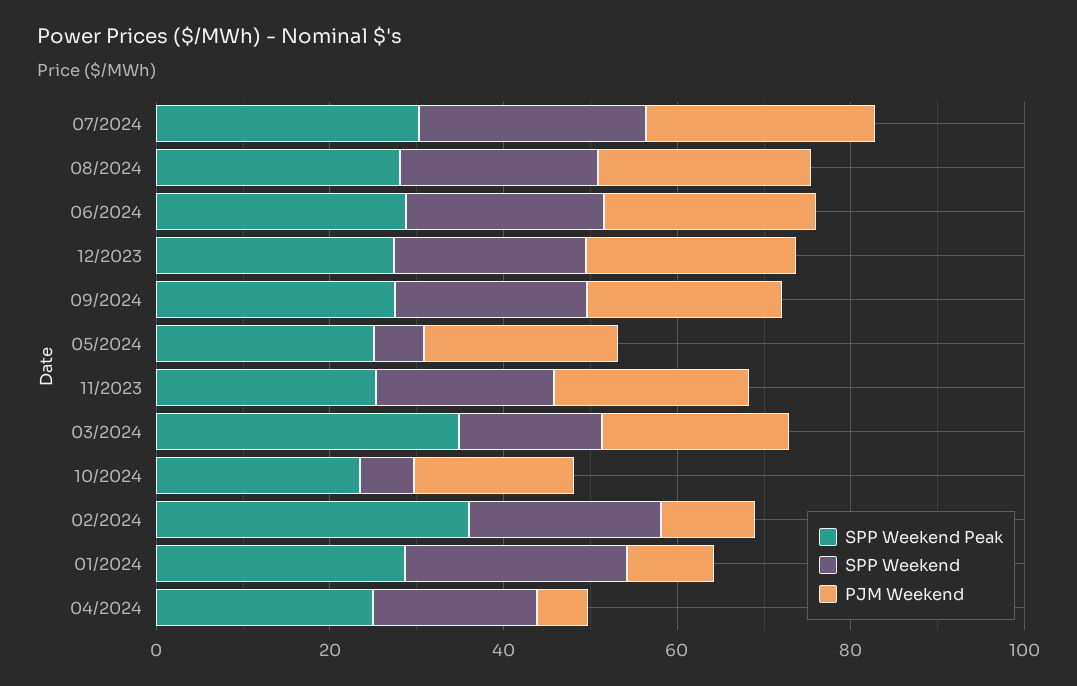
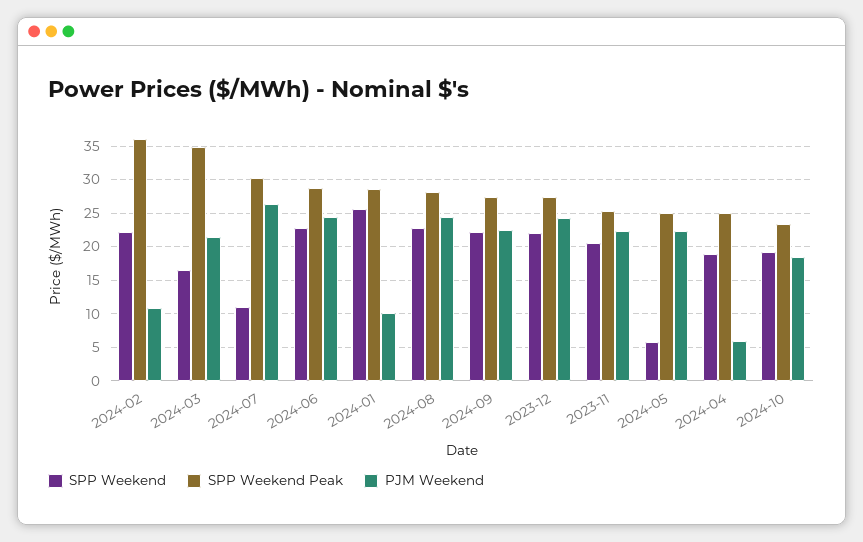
  {
    "SPP Weekend Peak": {
      "07/2024": 30,
      "08/2024": 28,
      "06/2024": 29,
      "12/2023": 27,
      "09/2024": 27,
      "05/2024": 25,
      "11/2023": 25,
      "03/2024": 35,
      "10/2024": 23,
      "02/2024": 36,
      "01/2024": 29,
      "04/2024": 25
    },
    "SPP Weekend": {
-     "07/2024": 25,
+     "07/2024": 11,
      "08/2024": 23,
      "06/2024": 23,
      "12/2023": 22,
      "09/2024": 22,
      "05/2024": 6,
      "11/2023": 21,
      "03/2024": 17,
-     "10/2024": 5,
+     "10/2024": 19,
      "02/2024": 22,
      "01/2024": 26,
      "04/2024": 19
    },
    "PJM Weekend": {
      "07/2024": 26,
      "08/2024": 24,
      "06/2024": 24,
      "12/2023": 24,
      "09/2024": 22,
      "05/2024": 22,
      "11/2023": 22,
      "03/2024": 21,
      "10/2024": 18,
      "02/2024": 11,
      "01/2024": 10,
      "04/2024": 6
    }
  }

